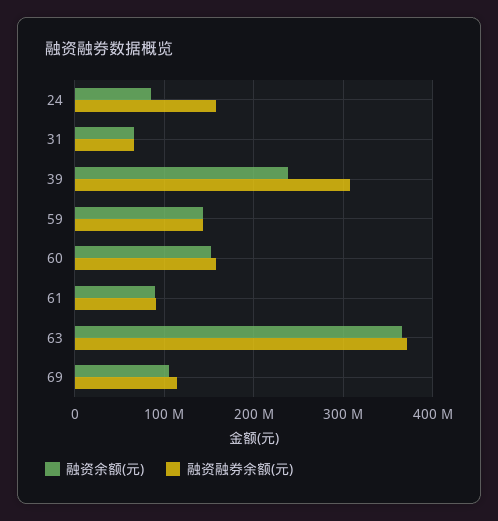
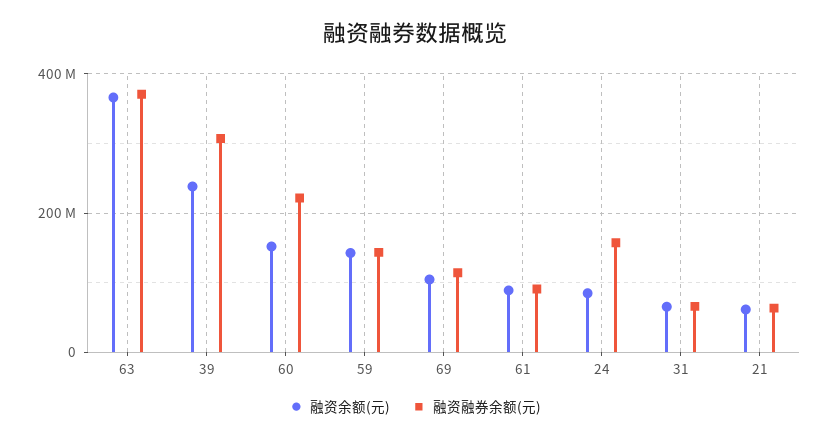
  {
    "融资余额(元)": {
      "24": 80000000,
      "31": 70000000,
      "39": 240000000,
      "59": 140000000,
      "60": 150000000,
      "61": 90000000,
      "63": 370000000,
-     "69": 100000000
+     "69": 100000000,
+     "21": 60000000
    },
    "融资融券余额(元)": {
      "24": 160000000,
      "31": 70000000,
      "39": 310000000,
      "59": 140000000,
-     "60": 160000000,
+     "60": 220000000,
      "61": 90000000,
      "63": 370000000,
-     "69": 110000000
+     "69": 110000000,
+     "21": 60000000
    }
  }

